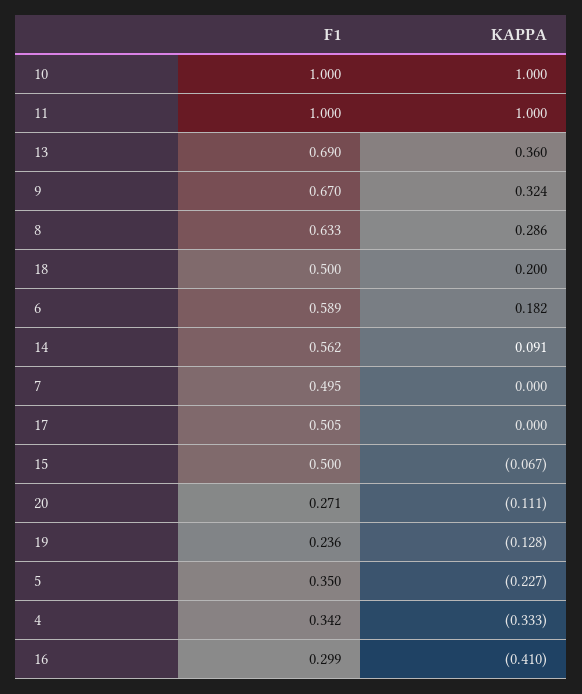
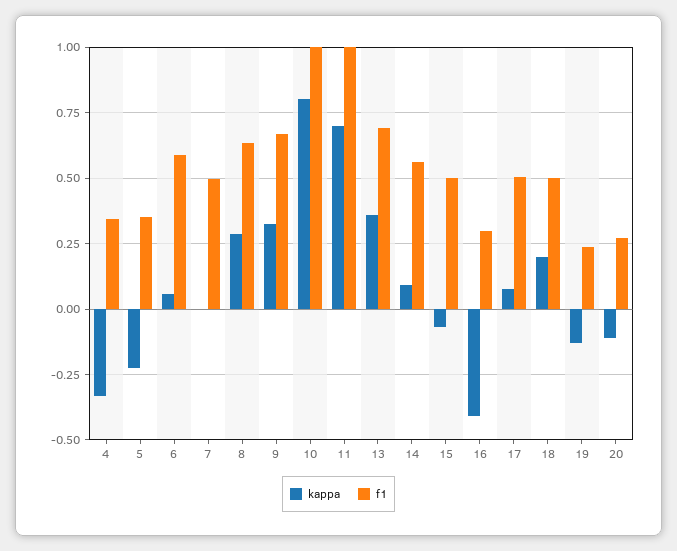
  {
    "F1": {
      "10": 1,
      "11": 1,
      "13": 0.69,
      "9": 0.67,
      "8": 0.633,
      "18": 0.5,
      "6": 0.589,
      "14": 0.562,
      "7": 0.495,
      "17": 0.505,
      "15": 0.5,
      "20": 0.271,
      "19": 0.236,
      "5": 0.35,
      "4": 0.342,
      "16": 0.299
    },
    "KAPPA": {
-     "10": 1,
+     "10": 0.8,
-     "11": 1,
+     "11": 0.7,
      "13": 0.36,
      "9": 0.324,
      "8": 0.286,
      "18": 0.2,
-     "6": 0.182,
+     "6": 0.05,
      "14": 0.091,
      "7": 0,
-     "17": 0,
+     "17": 0.075,
      "15": -0.067,
      "20": -0.111,
      "19": -0.128,
      "5": -0.227,
      "4": -0.333,
      "16": -0.41
    }
  }

